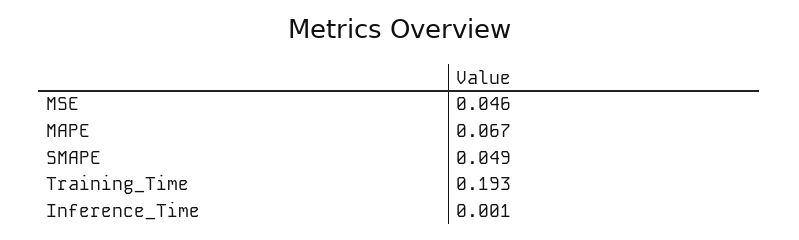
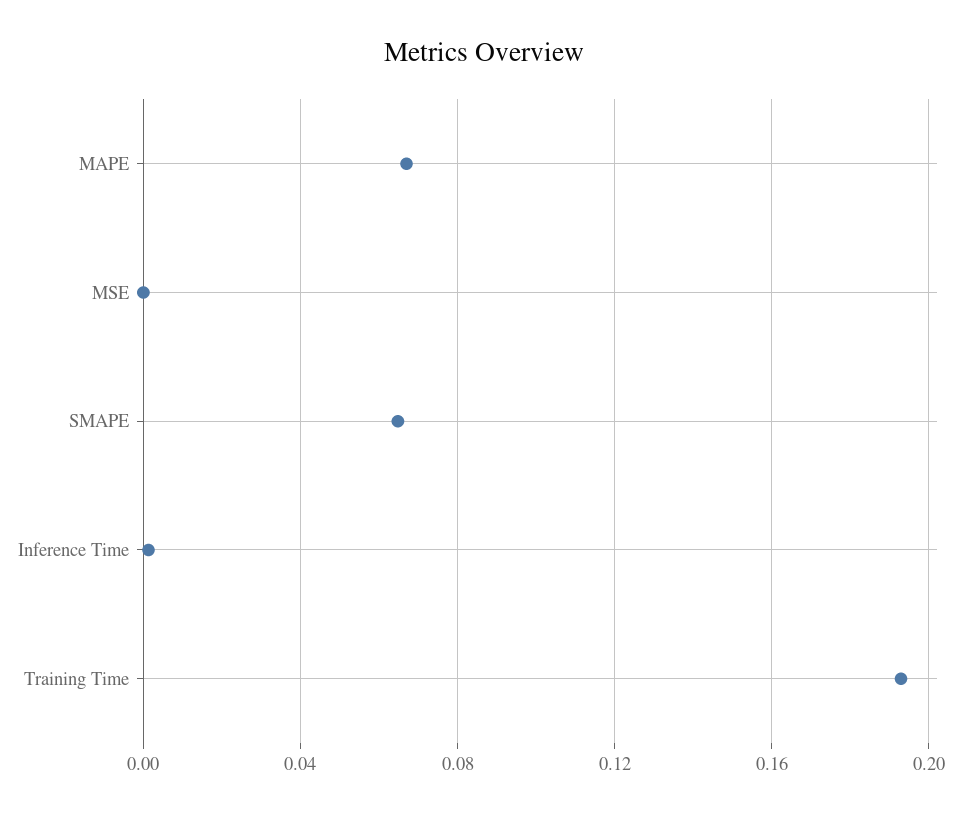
  {
-   "MSE": 0.046,
+   "MSE": 0,
    "MAPE": 0.067,
-   "SMAPE": 0.049,
+   "SMAPE": 0.065,
    "Training_Time": 0.193,
    "Inference_Time": 0.001
  }

